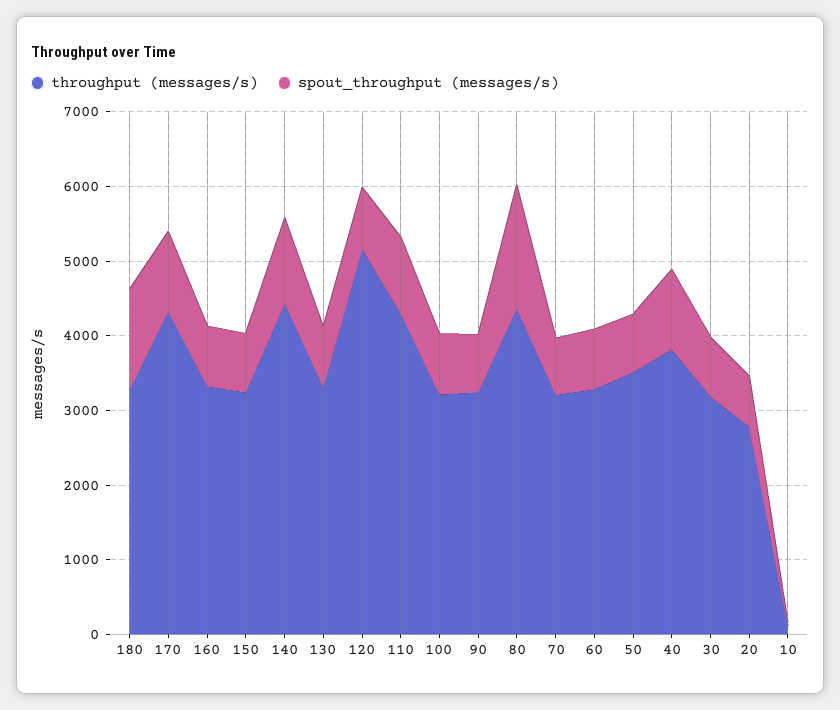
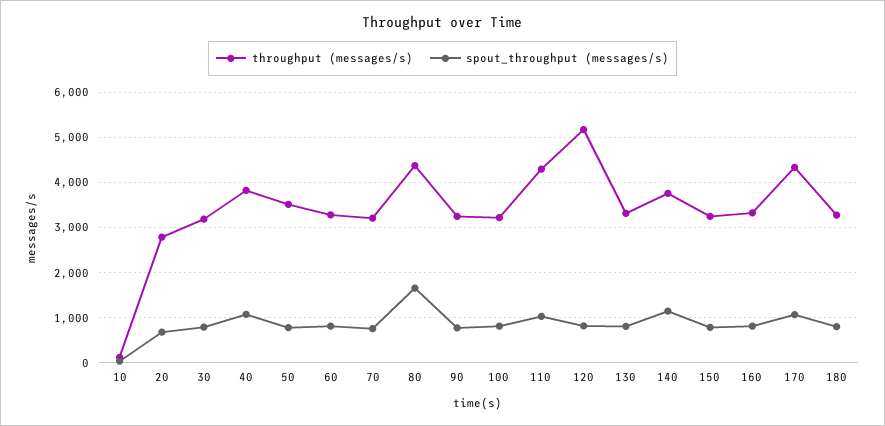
  {
    "throughput (messages/s)": {
      "180": 3200,
      "170": 4400,
      "160": 3400,
      "150": 3200,
-     "140": 4400,
+     "140": 3800,
      "130": 3400,
      "120": 5200,
      "110": 4200,
      "100": 3200,
      "90": 3200,
      "80": 4400,
      "70": 3200,
      "60": 3200,
      "50": 3600,
      "40": 3800,
      "30": 3200,
      "20": 2800,
      "10": 200
    },
    "spout_throughput (messages/s)": {
-     "180": 1400,
+     "180": 800,
      "170": 1000,
      "160": 800,
      "150": 800,
      "140": 1200,
      "130": 800,
      "120": 800,
      "110": 1000,
      "100": 800,
      "90": 800,
      "80": 1600,
      "70": 800,
      "60": 800,
      "50": 800,
      "40": 1000,
      "30": 800,
      "20": 600,
      "10": 0
    }
  }

